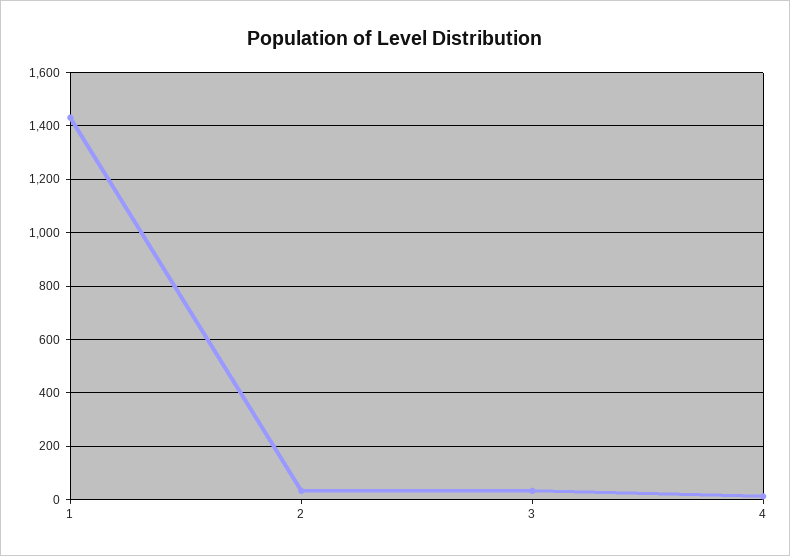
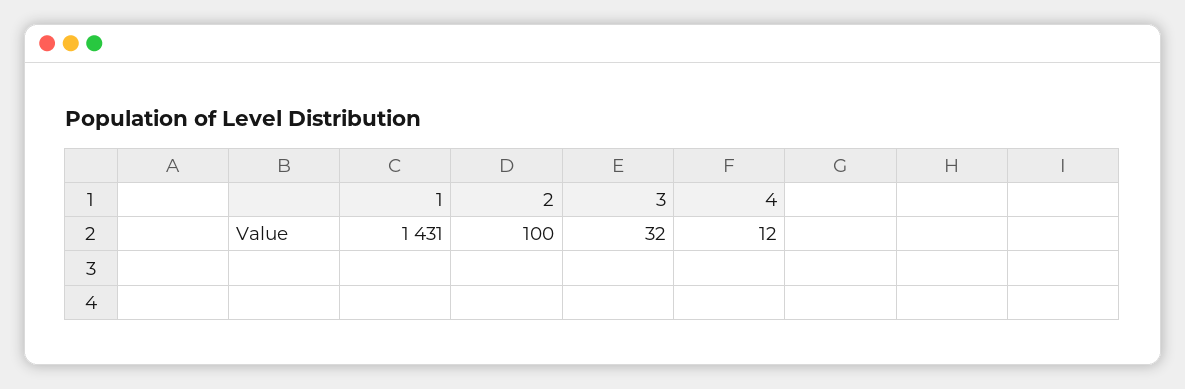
  {
    "1": 1431,
-   "2": 25,
+   "2": 100,
    "3": 32,
    "4": 12
  }

